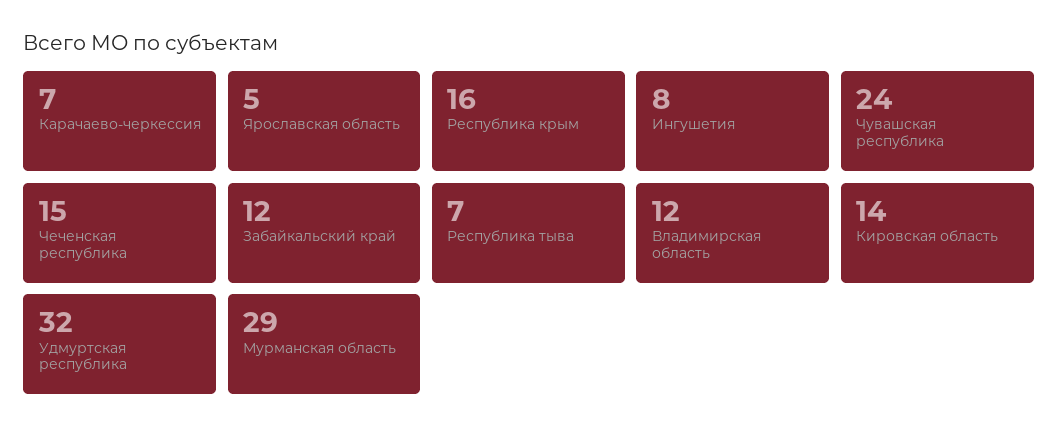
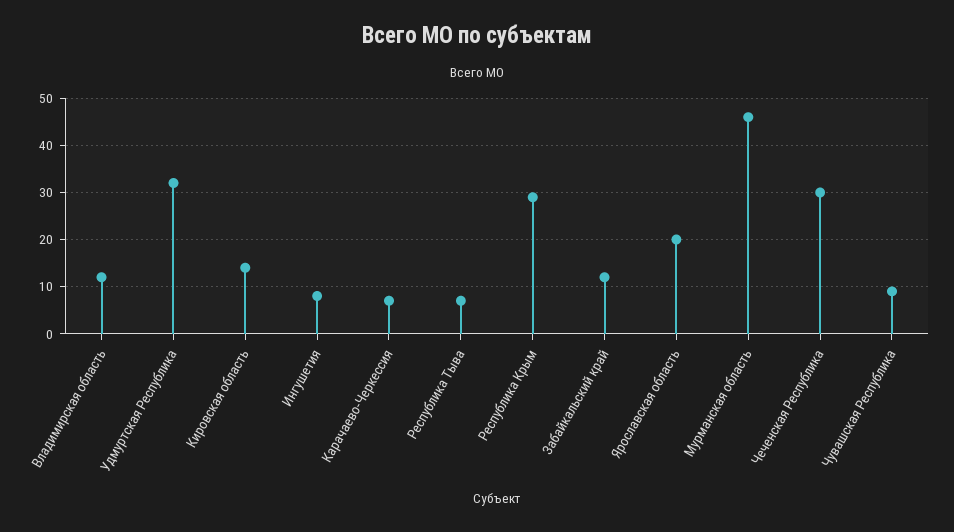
  {
    "Карачаево-черкессия": 7,
-   "Ярославская область": 5,
+   "Ярославская область": 20,
-   "Республика крым": 16,
+   "Республика крым": 30,
    "Ингушетия": 8,
-   "Чувашская республика": 24,
+   "Чувашская республика": 10,
-   "Чеченская республика": 15,
+   "Чеченская республика": 30,
    "Забайкальский край": 12,
    "Республика тыва": 7,
    "Владимирская область": 12,
    "Кировская область": 14,
    "Удмуртская республика": 32,
-   "Мурманская область": 29
+   "Мурманская область": 45
  }

